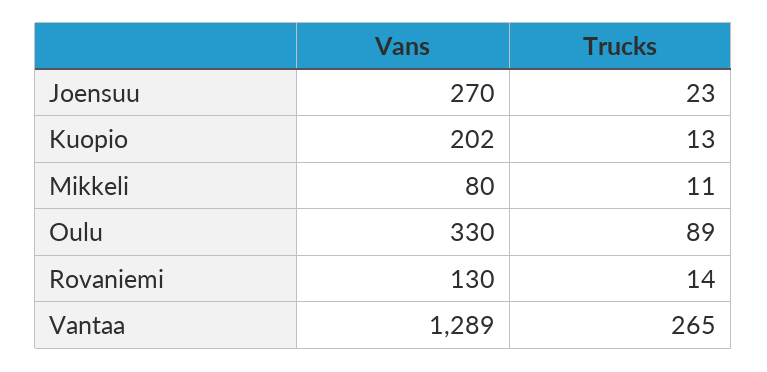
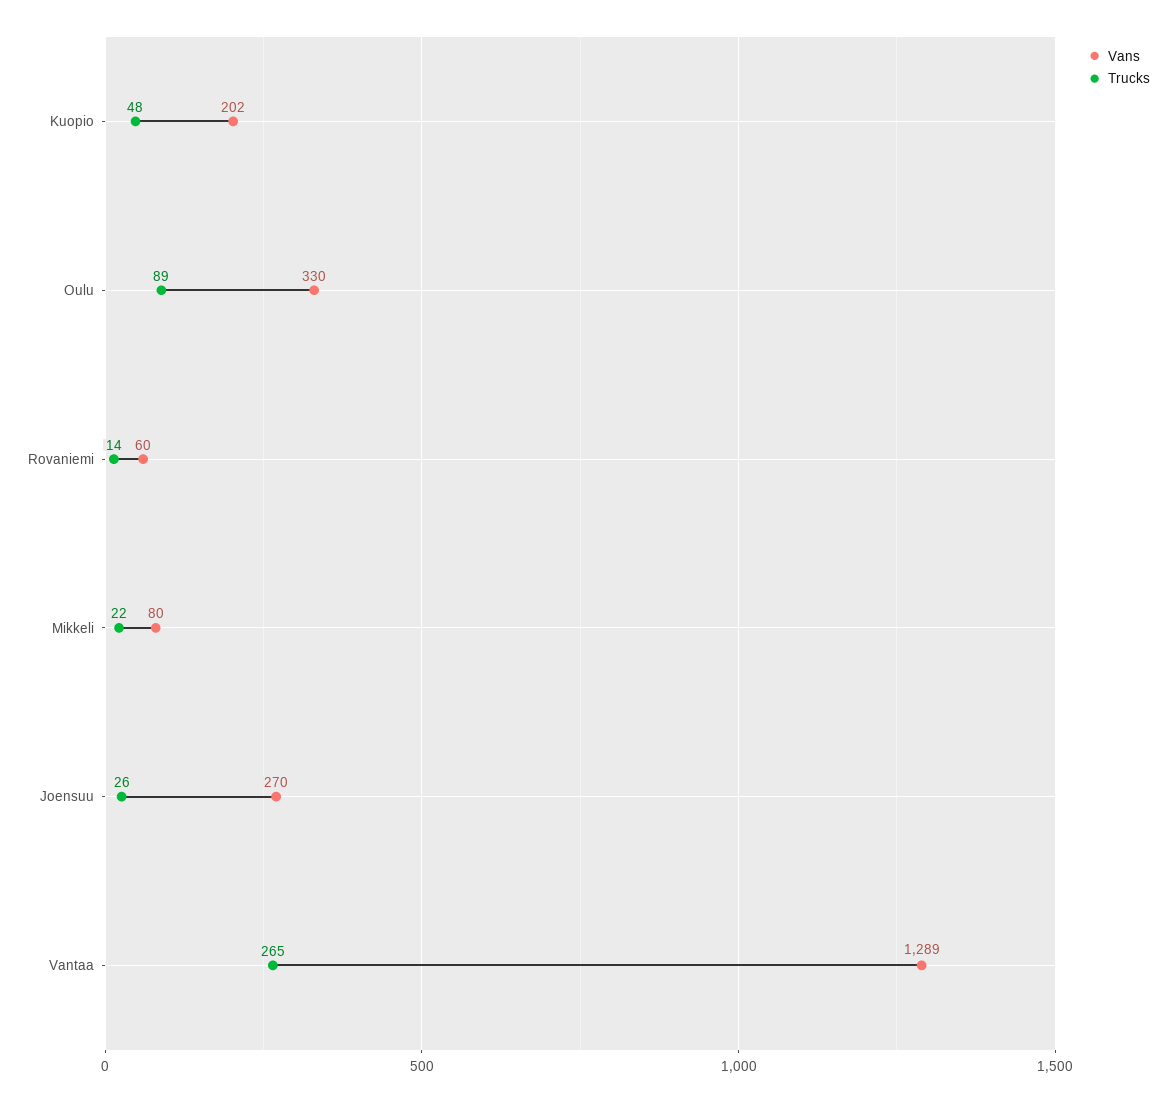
  {
    "Vans": {
      "Joensuu": 270,
      "Kuopio": 202,
      "Mikkeli": 80,
      "Oulu": 330,
-     "Rovaniemi": 130,
+     "Rovaniemi": 60,
      "Vantaa": 1289
    },
    "Trucks": {
-     "Joensuu": 23,
+     "Joensuu": 26,
-     "Kuopio": 13,
+     "Kuopio": 48,
-     "Mikkeli": 11,
+     "Mikkeli": 22,
      "Oulu": 89,
      "Rovaniemi": 14,
      "Vantaa": 265
    }
  }

